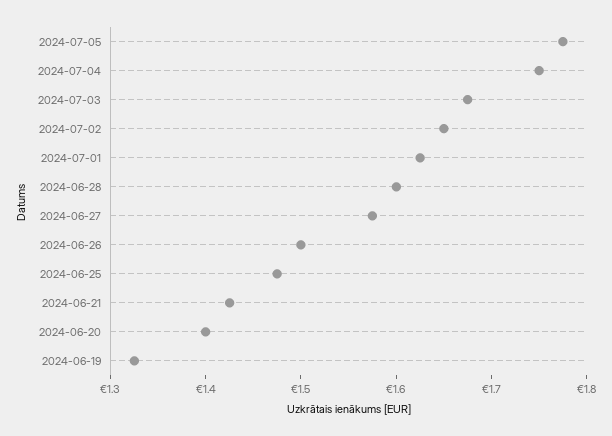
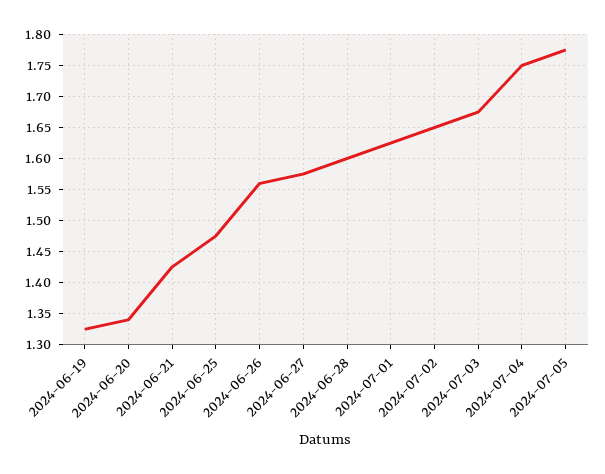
  {
    "2024-07-05": 1.78,
    "2024-07-04": 1.75,
    "2024-07-03": 1.68,
    "2024-07-02": 1.65,
    "2024-07-01": 1.63,
    "2024-06-28": 1.6,
    "2024-06-27": 1.58,
-   "2024-06-26": 1.5,
+   "2024-06-26": 1.56,
    "2024-06-25": 1.48,
    "2024-06-21": 1.43,
-   "2024-06-20": 1.4,
+   "2024-06-20": 1.34,
    "2024-06-19": 1.33
  }

